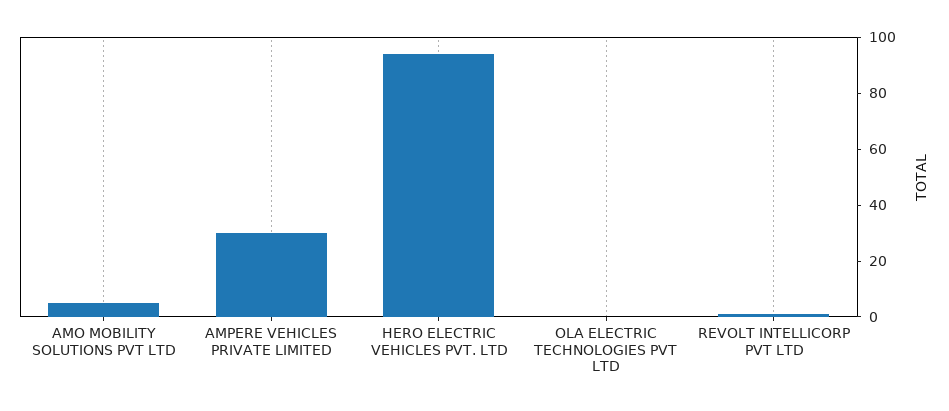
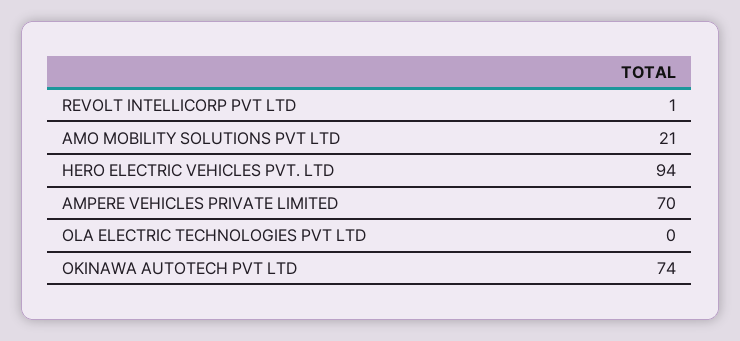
  {
-   "AMO MOBILITY SOLUTIONS PVT LTD": 5,
+   "AMO MOBILITY SOLUTIONS PVT LTD": 21,
-   "AMPERE VEHICLES PRIVATE LIMITED": 30,
+   "AMPERE VEHICLES PRIVATE LIMITED": 70,
    "HERO ELECTRIC VEHICLES PVT. LTD": 94,
    "OLA ELECTRIC TECHNOLOGIES PVT LTD": 0,
-   "REVOLT INTELLICORP PVT LTD": 1
+   "REVOLT INTELLICORP PVT LTD": 1,
+   "OKINAWA AUTOTECH PVT LTD": 74
  }

